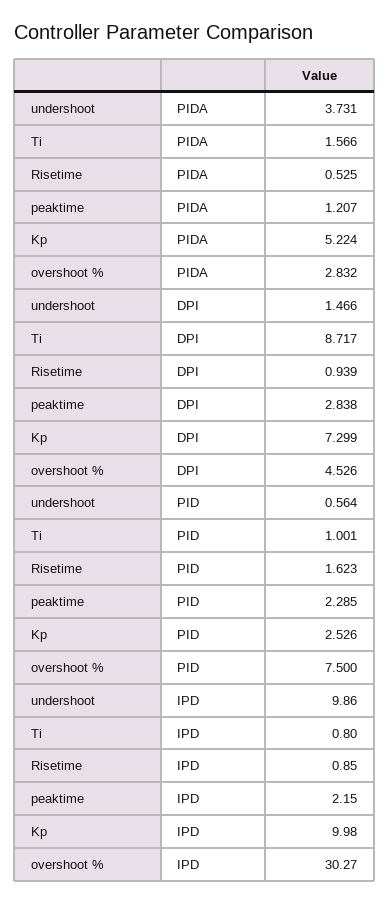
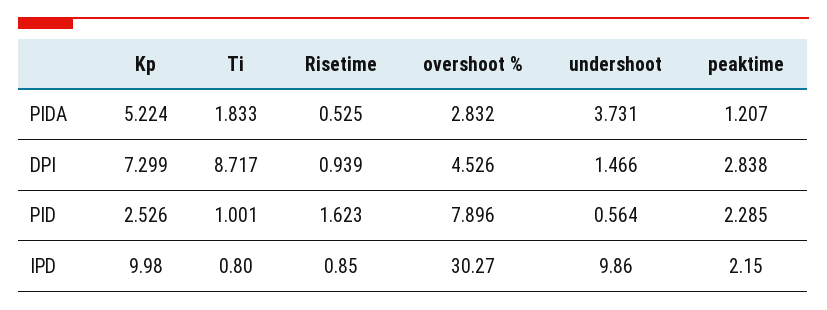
  {
    "undershoot": {
      "PIDA": 3.731,
      "DPI": 1.466,
      "PID": 0.564,
      "IPD": 9.86
    },
    "Ti": {
-     "PIDA": 1.566,
+     "PIDA": 1.833,
      "DPI": 8.717,
      "PID": 1.001,
      "IPD": 0.8
    },
    "Risetime": {
      "PIDA": 0.525,
      "DPI": 0.939,
      "PID": 1.623,
      "IPD": 0.85
    },
    "peaktime": {
      "PIDA": 1.207,
      "DPI": 2.838,
      "PID": 2.285,
      "IPD": 2.15
    },
    "Kp": {
      "PIDA": 5.224,
      "DPI": 7.299,
      "PID": 2.526,
      "IPD": 9.98
    },
    "overshoot %": {
      "PIDA": 2.832,
      "DPI": 4.526,
-     "PID": 7.5,
+     "PID": 7.896,
      "IPD": 30.27
    }
  }

